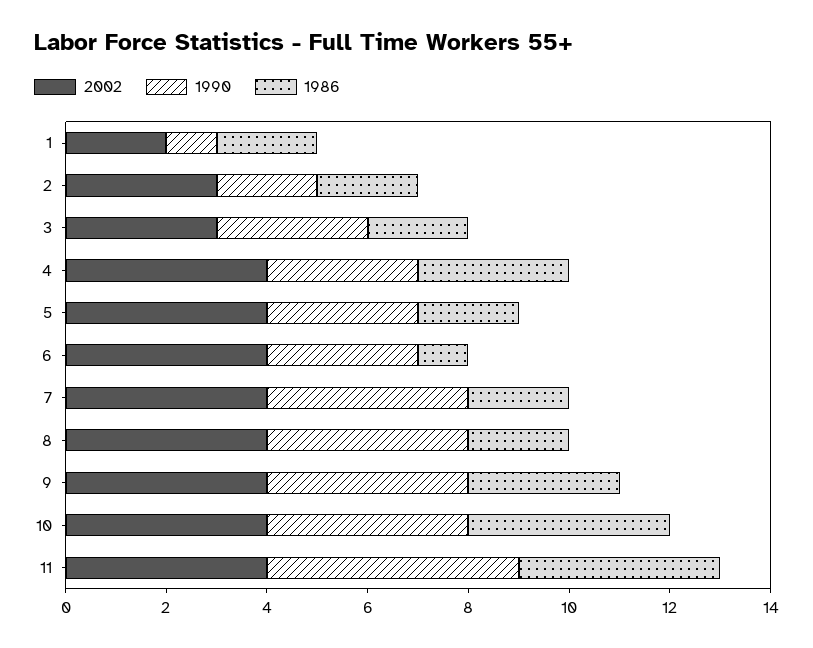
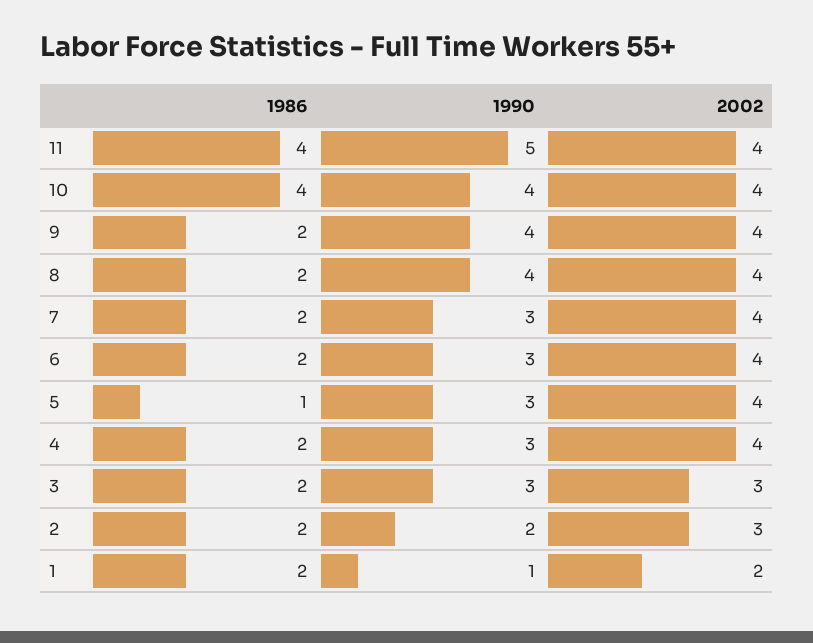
  {
    "2002": {
      "1": 2,
      "2": 3,
      "3": 3,
      "4": 4,
      "5": 4,
      "6": 4,
      "7": 4,
      "8": 4,
      "9": 4,
      "10": 4,
      "11": 4
    },
    "1990": {
      "1": 1,
      "2": 2,
      "3": 3,
      "4": 3,
      "5": 3,
      "6": 3,
-     "7": 4,
+     "7": 3,
      "8": 4,
      "9": 4,
      "10": 4,
      "11": 5
    },
    "1986": {
      "1": 2,
      "2": 2,
      "3": 2,
-     "4": 3,
+     "4": 2,
-     "5": 2,
+     "5": 1,
-     "6": 1,
+     "6": 2,
      "7": 2,
      "8": 2,
-     "9": 3,
+     "9": 2,
      "10": 4,
      "11": 4
    }
  }

